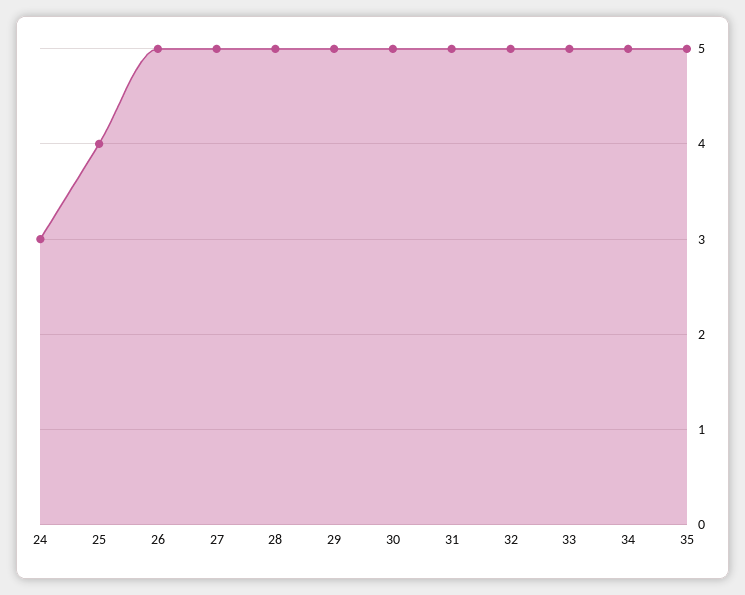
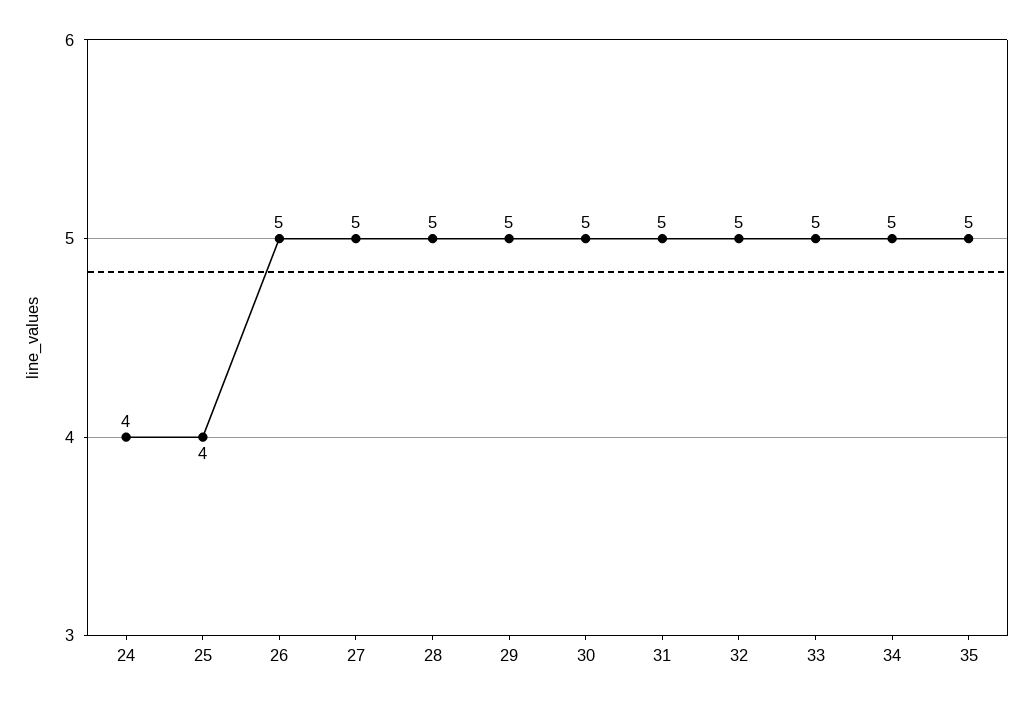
  {
-   "24": 3,
+   "24": 4,
    "25": 4,
    "26": 5,
    "27": 5,
    "28": 5,
    "29": 5,
    "30": 5,
    "31": 5,
    "32": 5,
    "33": 5,
    "34": 5,
    "35": 5
  }

